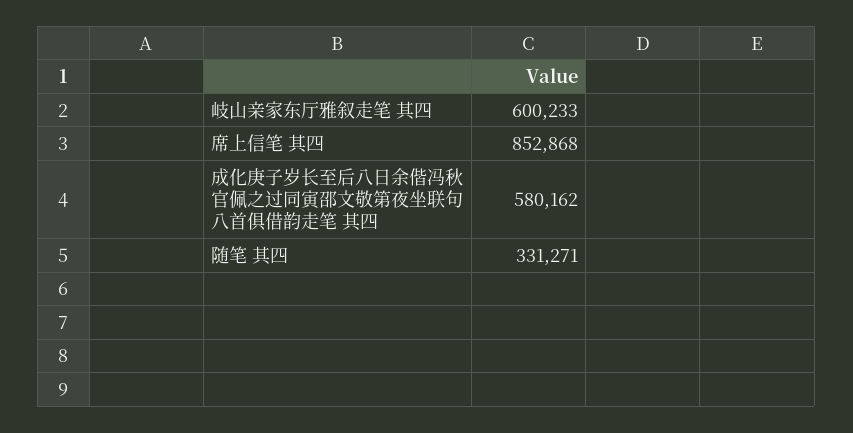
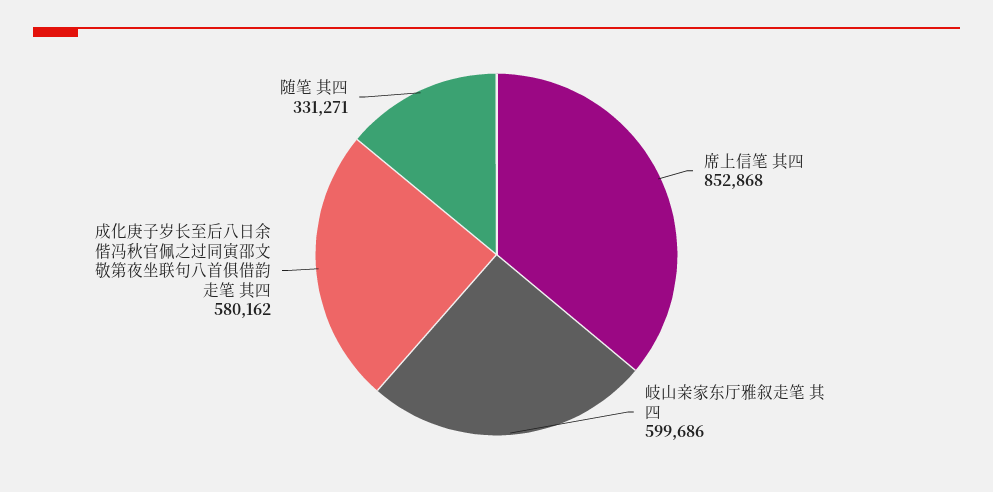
  {
-   "岐山亲家东厅雅叙走笔 其四": 600233,
+   "岐山亲家东厅雅叙走笔 其四": 599686,
    "席上信笔 其四": 852868,
    "成化庚子岁长至后八日余偕冯秋官佩之过同寅邵文敬第夜坐联句八首俱借韵走笔 其四": 580162,
    "随笔 其四": 331271
  }

